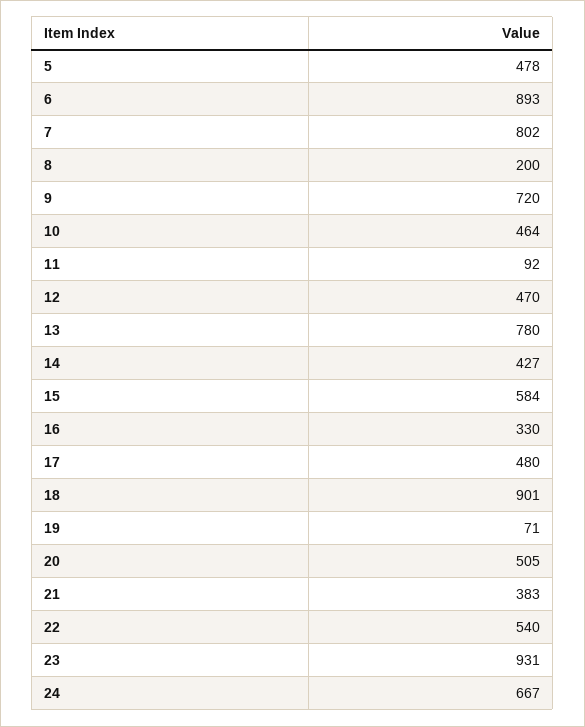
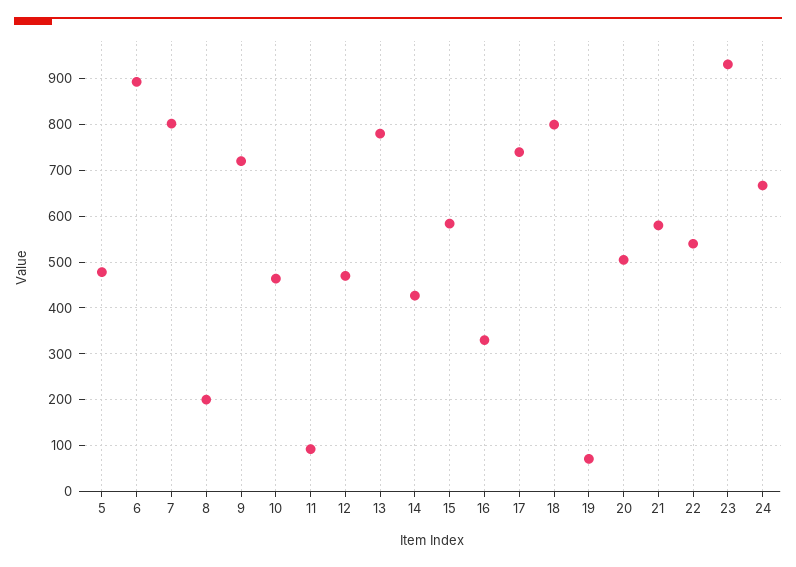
  {
    "5": 478,
    "6": 893,
    "7": 802,
    "8": 200,
    "9": 720,
    "10": 464,
    "11": 92,
    "12": 470,
    "13": 780,
    "14": 427,
    "15": 584,
    "16": 330,
-   "17": 480,
+   "17": 740,
-   "18": 901,
+   "18": 800,
    "19": 71,
    "20": 505,
-   "21": 383,
+   "21": 580,
    "22": 540,
    "23": 931,
    "24": 667
  }

